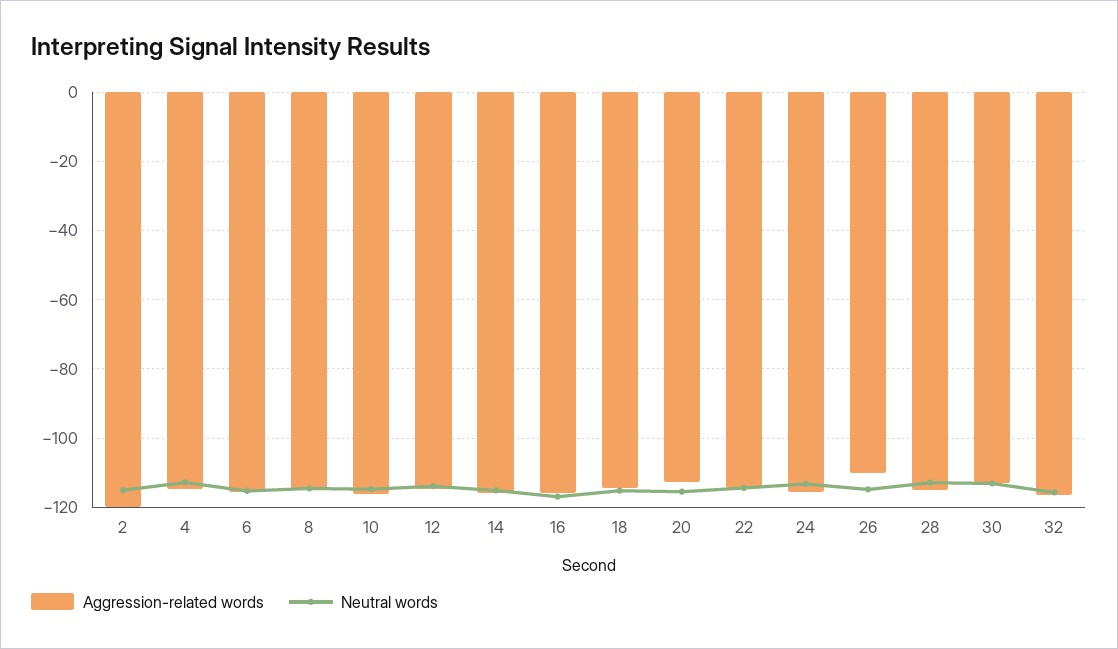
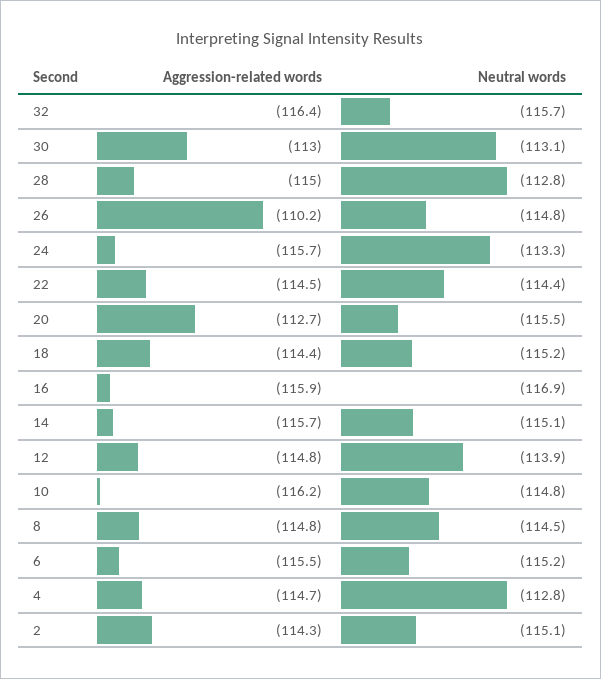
  {
    "Aggression-related words": {
-     "2": -120,
+     "2": -114.3,
      "4": -114.7,
      "6": -115.5,
      "8": -114.8,
      "10": -116.2,
      "12": -114.8,
      "14": -115.7,
      "16": -115.9,
      "18": -114.4,
      "20": -112.7,
      "22": -114.5,
      "24": -115.7,
      "26": -110.2,
      "28": -115,
      "30": -113,
      "32": -116.4
    },
    "Neutral words": {
      "2": -115.1,
      "4": -112.8,
      "6": -115.2,
      "8": -114.5,
      "10": -114.8,
      "12": -113.9,
      "14": -115.1,
      "16": -116.9,
      "18": -115.2,
      "20": -115.5,
      "22": -114.4,
      "24": -113.3,
      "26": -114.8,
      "28": -112.8,
      "30": -113.1,
      "32": -115.7
    }
  }

